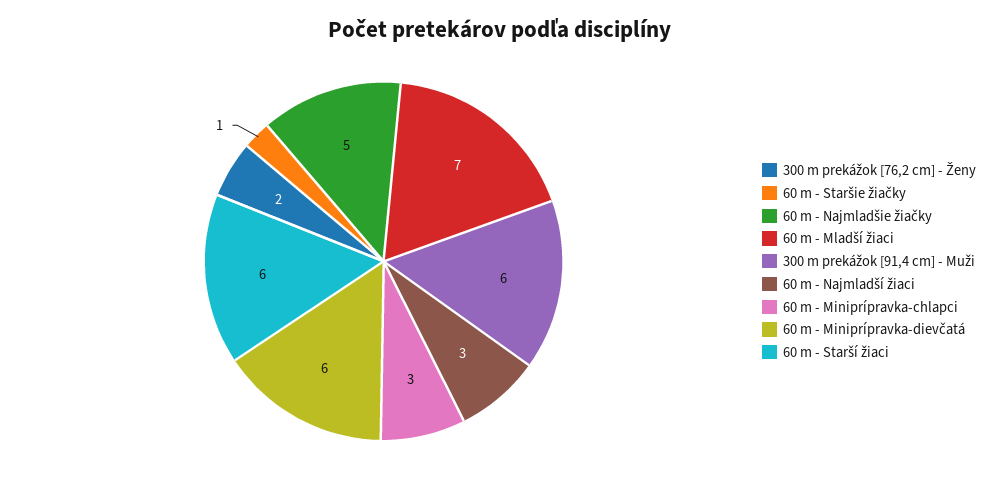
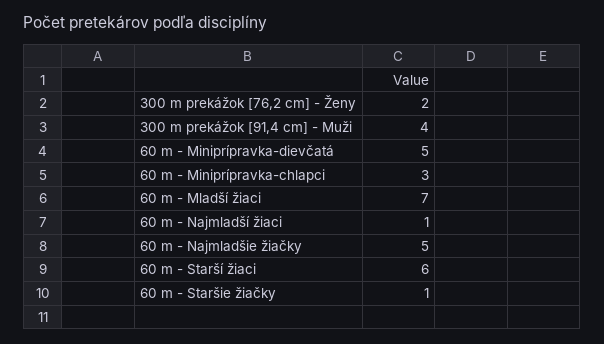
  {
    "300 m prekážok [76,2 cm] - Ženy": 2,
    "60 m - Staršie žiačky": 1,
    "60 m - Najmladšie žiačky": 5,
    "60 m - Mladší žiaci": 7,
-   "300 m prekážok [91,4 cm] - Muži": 6,
+   "300 m prekážok [91,4 cm] - Muži": 4,
-   "60 m - Najmladší žiaci": 3,
+   "60 m - Najmladší žiaci": 1,
    "60 m - Miniprípravka-chlapci": 3,
-   "60 m - Miniprípravka-dievčatá": 6,
+   "60 m - Miniprípravka-dievčatá": 5,
    "60 m - Starší žiaci": 6
  }

